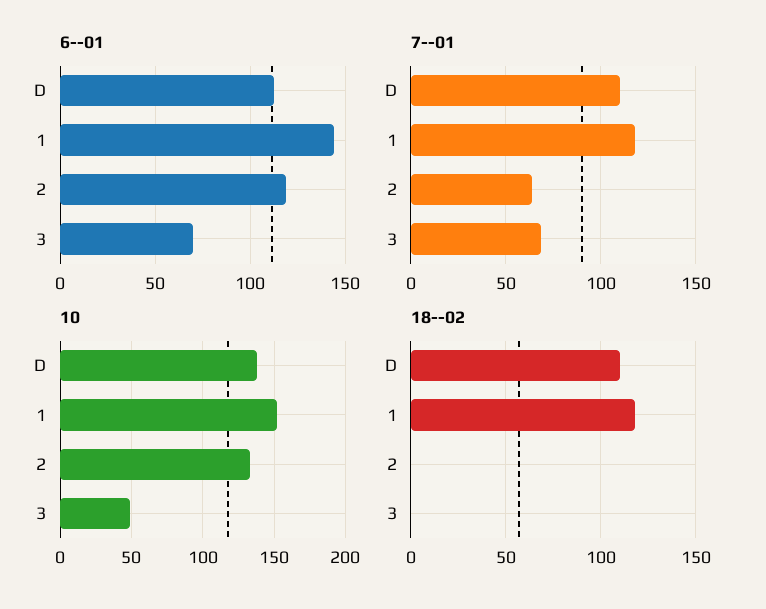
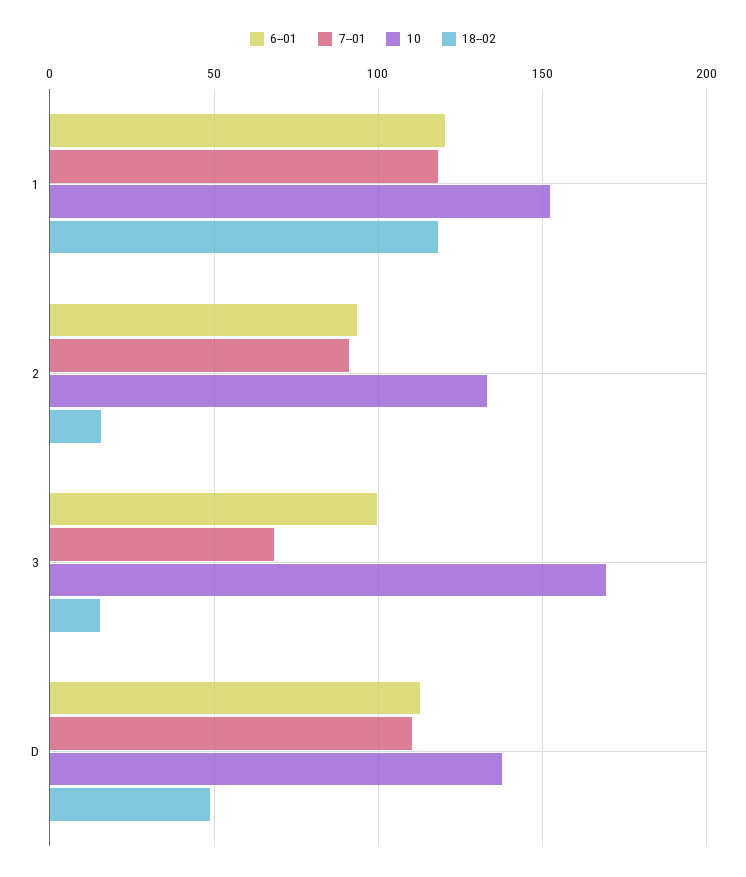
  {
    "6--01": {
      "D": 115,
-     "1": 145,
+     "1": 120,
-     "2": 120,
+     "2": 95,
-     "3": 70
+     "3": 100
    },
    "7--01": {
      "D": 110,
      "1": 120,
-     "2": 65,
+     "2": 90,
      "3": 70
    },
    "10": {
      "D": 140,
      "1": 150,
      "2": 135,
-     "3": 50
+     "3": 170
    },
    "18--02": {
-     "D": 110,
+     "D": 50,
      "1": 120,
-     "2": 0,
+     "2": 15,
-     "3": 0
+     "3": 15
    }
  }

